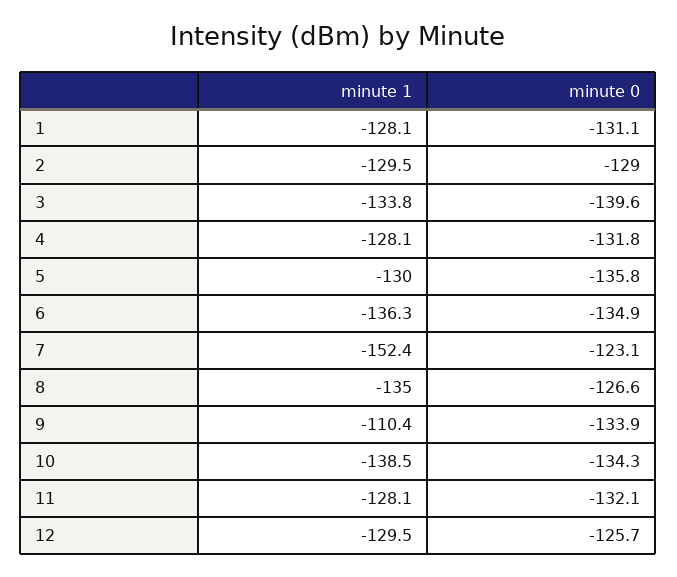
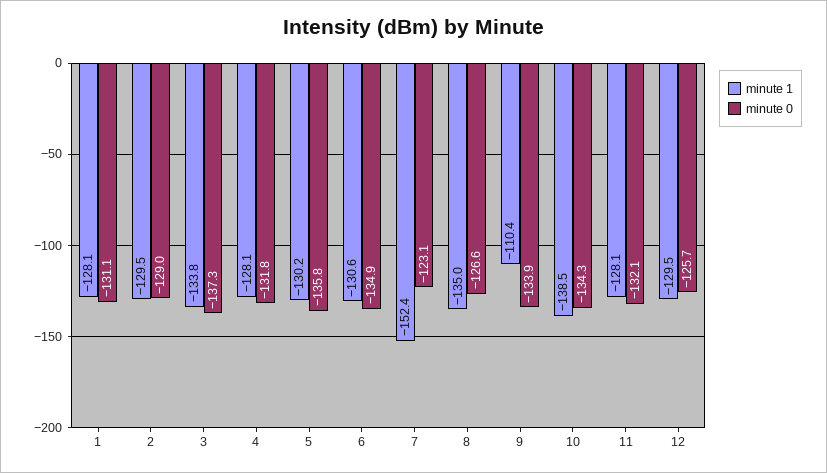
  {
    "minute 1": {
      "1": -128.1,
      "2": -129.5,
      "3": -133.8,
      "4": -128.1,
-     "5": -130,
+     "5": -130.2,
-     "6": -136.3,
+     "6": -130.6,
      "7": -152.4,
      "8": -135,
      "9": -110.4,
      "10": -138.5,
      "11": -128.1,
      "12": -129.5
    },
    "minute 0": {
      "1": -131.1,
      "2": -129,
-     "3": -139.6,
+     "3": -137.3,
      "4": -131.8,
      "5": -135.8,
      "6": -134.9,
      "7": -123.1,
      "8": -126.6,
      "9": -133.9,
      "10": -134.3,
      "11": -132.1,
      "12": -125.7
    }
  }

